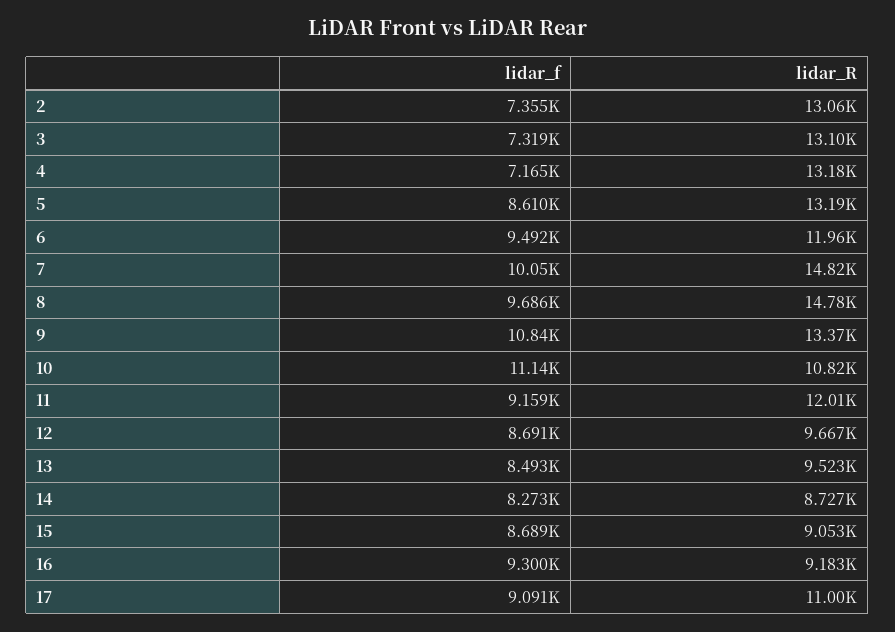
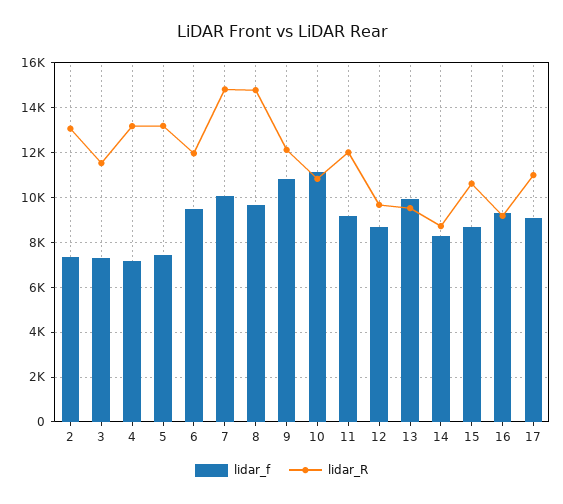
  {
    "lidar_f": {
      "2": 7355,
      "3": 7319,
      "4": 7165,
-     "5": 8610,
+     "5": 7500,
      "6": 9492,
      "7": 10050,
      "8": 9686,
      "9": 10840,
      "10": 11140,
      "11": 9159,
      "12": 8691,
-     "13": 8493,
+     "13": 10000,
      "14": 8273,
      "15": 8689,
      "16": 9300,
      "17": 9091
    },
    "lidar_R": {
      "2": 13060,
-     "3": 13100,
+     "3": 11500,
      "4": 13180,
      "5": 13190,
      "6": 11960,
      "7": 14820,
      "8": 14780,
-     "9": 13370,
+     "9": 12000,
      "10": 10820,
      "11": 12010,
      "12": 9667,
      "13": 9523,
      "14": 8727,
-     "15": 9053,
+     "15": 10500,
      "16": 9183,
      "17": 11000
    }
  }

